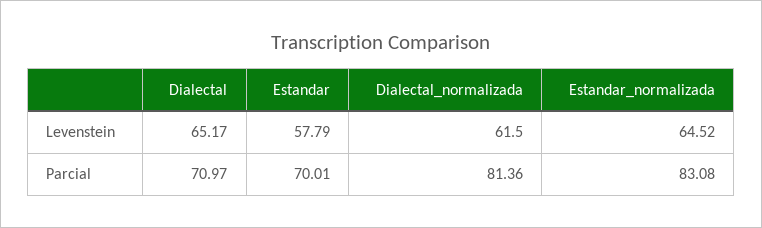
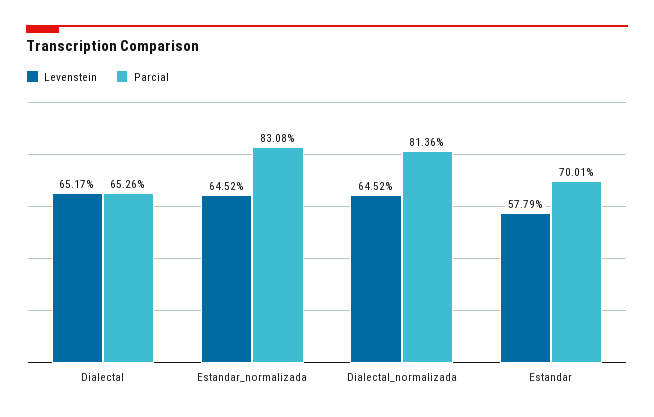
  {
    "Levenstein": {
      "Dialectal": 65.17,
      "Estandar": 57.79,
-     "Dialectal_normalizada": 61.5,
+     "Dialectal_normalizada": 64.52,
      "Estandar_normalizada": 64.52
    },
    "Parcial": {
-     "Dialectal": 70.97,
+     "Dialectal": 65.26,
      "Estandar": 70.01,
      "Dialectal_normalizada": 81.36,
      "Estandar_normalizada": 83.08
    }
  }

